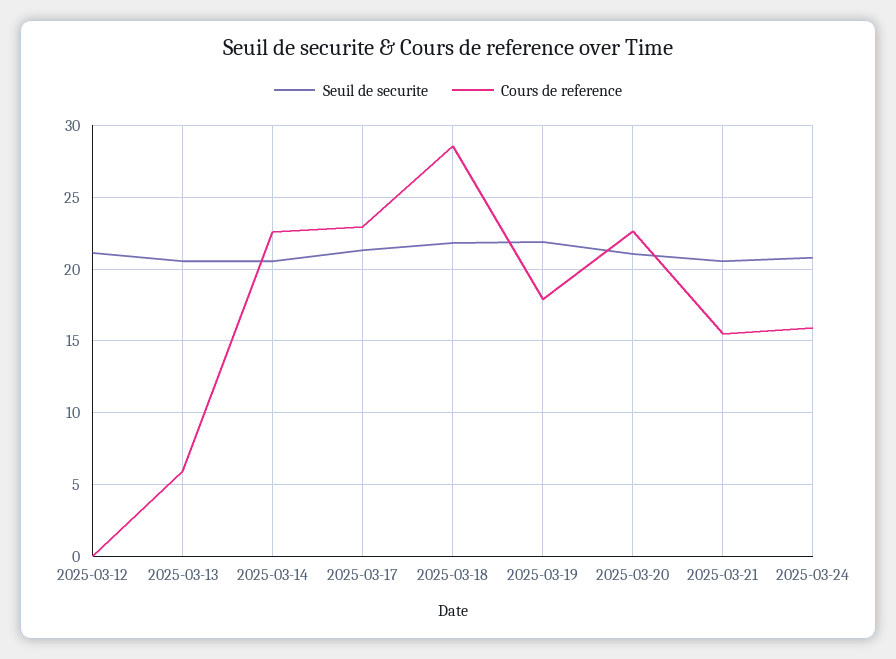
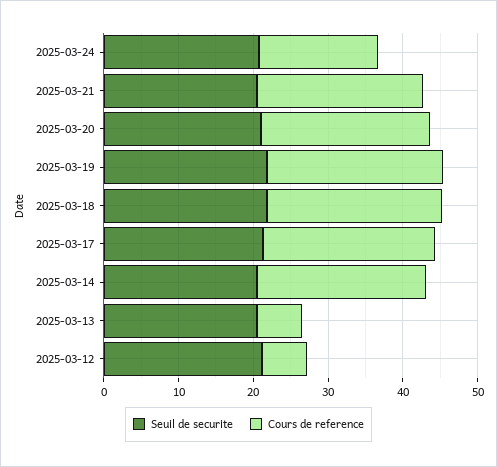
  {
    "Seuil de securite": {
      "2025-03-12": 21,
      "2025-03-13": 20.5,
      "2025-03-14": 20.5,
      "2025-03-17": 21.5,
      "2025-03-18": 22,
      "2025-03-19": 22,
      "2025-03-20": 21,
      "2025-03-21": 20.5,
      "2025-03-24": 21
    },
    "Cours de reference": {
-     "2025-03-12": 0,
+     "2025-03-12": 6,
      "2025-03-13": 6,
      "2025-03-14": 22.5,
      "2025-03-17": 23,
-     "2025-03-18": 28.5,
+     "2025-03-18": 24,
-     "2025-03-19": 18,
+     "2025-03-19": 24,
      "2025-03-20": 22.5,
-     "2025-03-21": 15.5,
+     "2025-03-21": 22,
      "2025-03-24": 16
    }
  }

